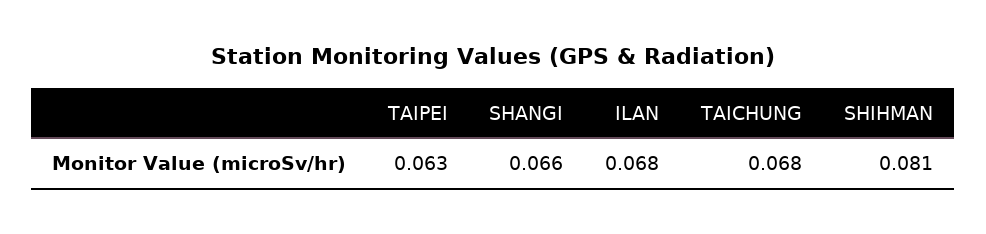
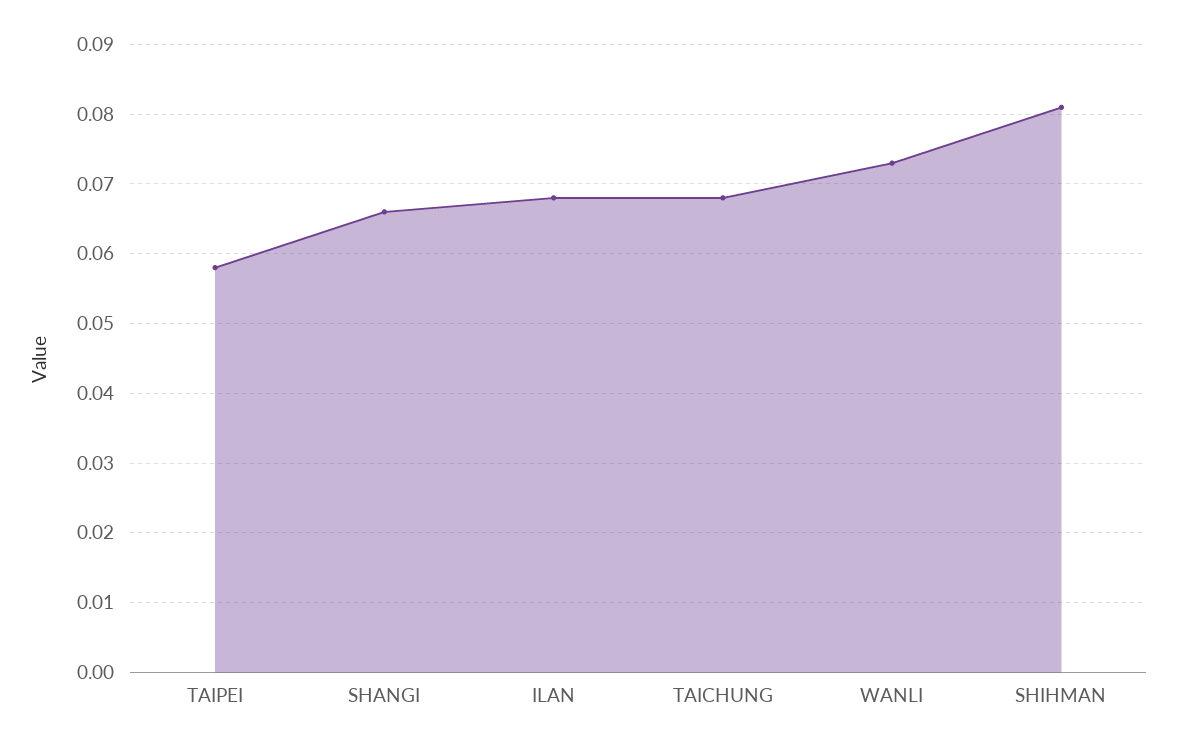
  {
-   "TAIPEI": 0.063,
+   "TAIPEI": 0.058,
    "SHANGI": 0.066,
    "ILAN": 0.068,
    "TAICHUNG": 0.068,
-   "SHIHMAN": 0.081
+   "SHIHMAN": 0.081,
+   "WANLI": 0.073
  }

